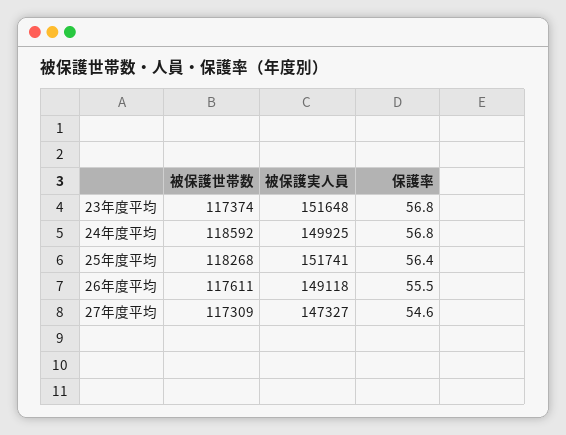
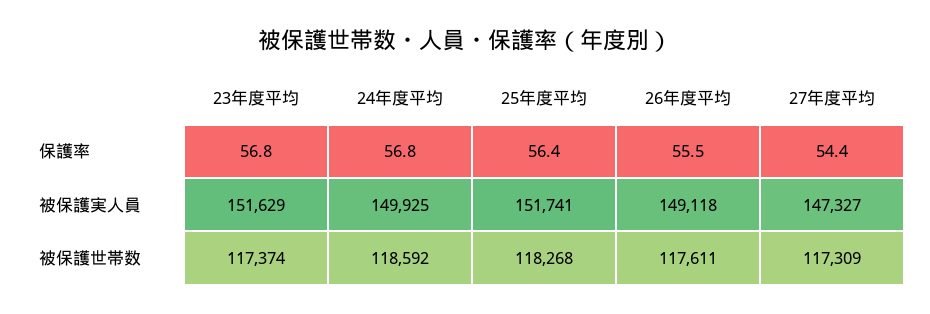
  {
    "被保護世帯数": {
      "23年度平均": 117374,
      "24年度平均": 118592,
      "25年度平均": 118268,
      "26年度平均": 117611,
      "27年度平均": 117309
    },
    "被保護実人員": {
-     "23年度平均": 151648,
+     "23年度平均": 151629,
      "24年度平均": 149925,
      "25年度平均": 151741,
      "26年度平均": 149118,
      "27年度平均": 147327
    },
    "保護率": {
      "23年度平均": 56.8,
      "24年度平均": 56.8,
      "25年度平均": 56.4,
      "26年度平均": 55.5,
-     "27年度平均": 54.6
+     "27年度平均": 54.4
    }
  }

